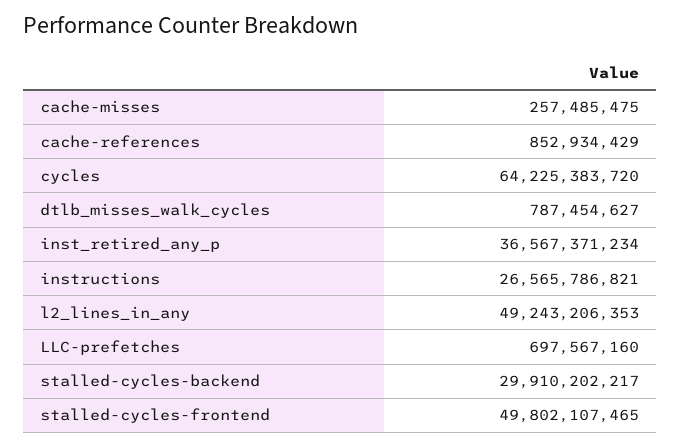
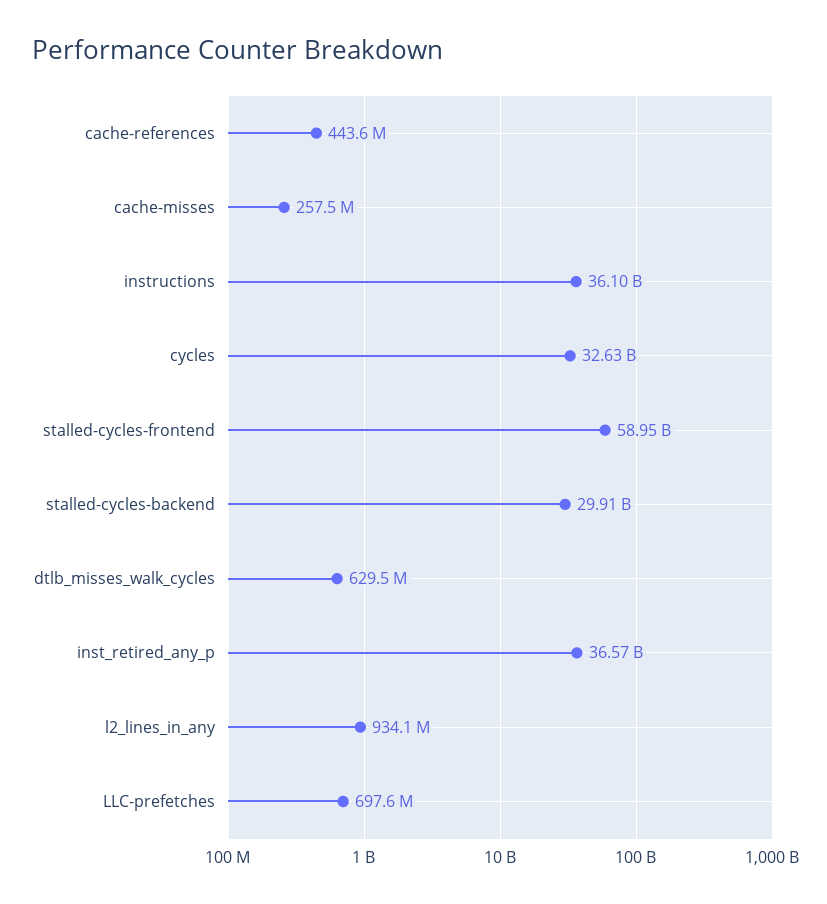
  {
    "cache-misses": 257485475,
-   "cache-references": 852934429,
+   "cache-references": 443600000,
-   "cycles": 64225383720,
+   "cycles": 32630000000,
-   "dtlb_misses_walk_cycles": 787454627,
+   "dtlb_misses_walk_cycles": 629500000,
    "inst_retired_any_p": 36567371234,
-   "instructions": 26565786821,
+   "instructions": 36100000000,
-   "l2_lines_in_any": 49243206353,
+   "l2_lines_in_any": 934100000,
    "LLC-prefetches": 697567160,
    "stalled-cycles-backend": 29910202217,
-   "stalled-cycles-frontend": 49802107465
+   "stalled-cycles-frontend": 58950000000
  }

